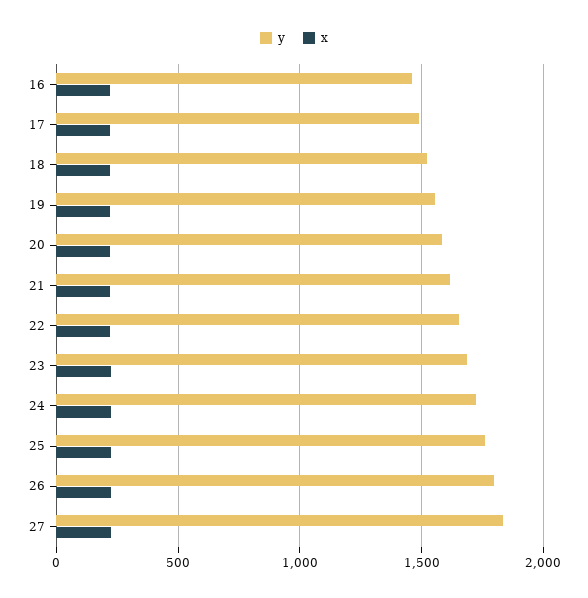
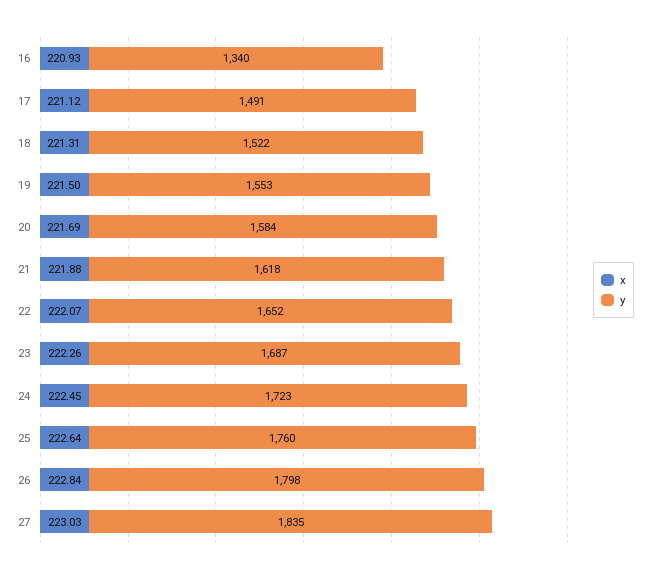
  {
    "y": {
-     "16": 1450,
+     "16": 1340,
      "17": 1491,
      "18": 1522,
      "19": 1553,
      "20": 1584,
      "21": 1618,
      "22": 1652,
      "23": 1687,
      "24": 1723,
      "25": 1760,
      "26": 1798,
      "27": 1835
    },
    "x": {
      "16": 220.93,
      "17": 221.12,
      "18": 221.31,
      "19": 221.5,
      "20": 221.69,
      "21": 221.88,
      "22": 222.07,
      "23": 222.26,
      "24": 222.45,
      "25": 222.64,
      "26": 222.84,
      "27": 223.03
    }
  }

